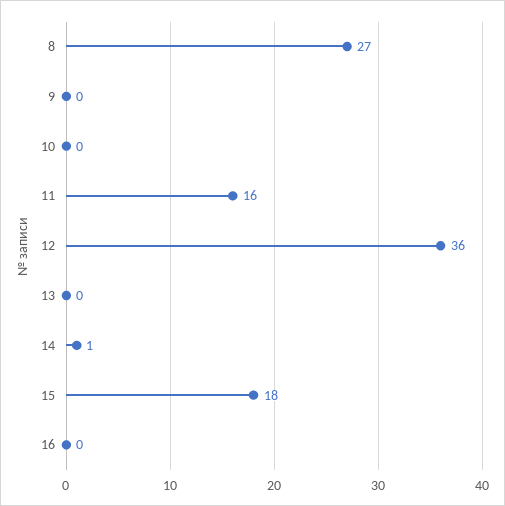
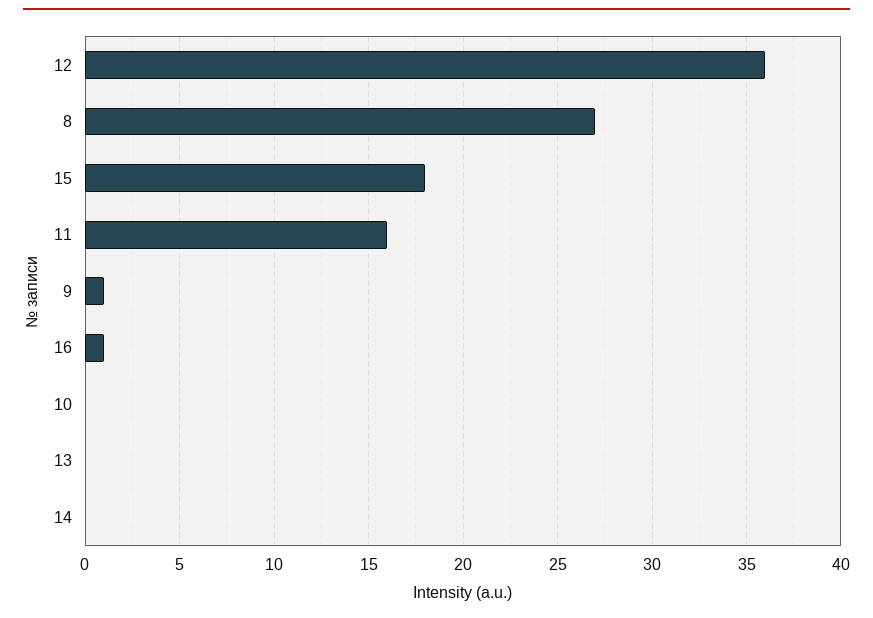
  {
    "8": 27,
-   "9": 0,
+   "9": 1,
    "10": 0,
    "11": 16,
    "12": 36,
    "13": 0,
-   "14": 1,
+   "14": 0,
    "15": 18,
-   "16": 0
+   "16": 1
  }

